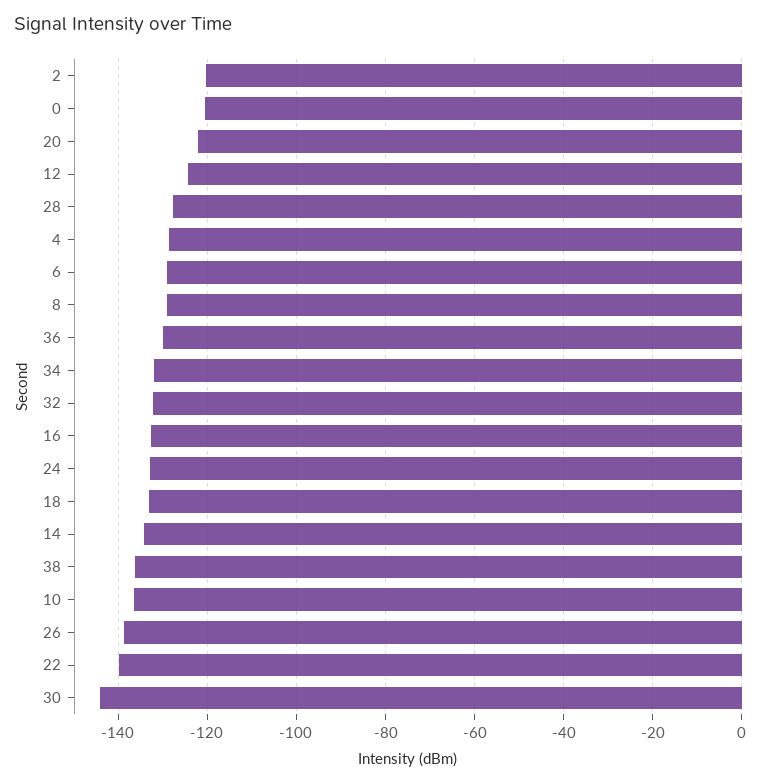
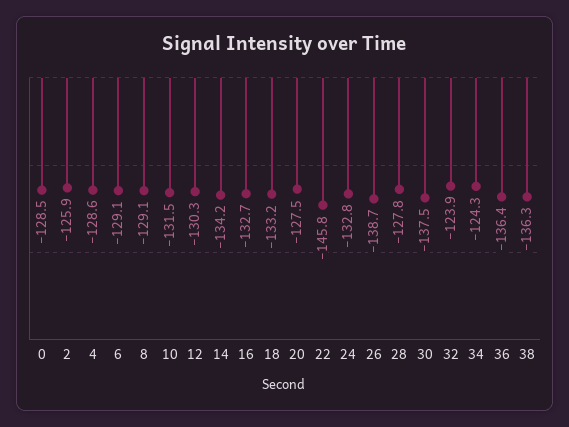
  {
-   "2": -120,
+   "2": -125.9,
-   "0": -120,
+   "0": -128.5,
-   "20": -122,
+   "20": -127.5,
-   "12": -124,
+   "12": -130.3,
    "28": -127.8,
    "4": -128.6,
    "6": -129.1,
    "8": -129.1,
-   "36": -130,
+   "36": -136.4,
-   "34": -132,
+   "34": -124.3,
-   "32": -132,
+   "32": -123.9,
    "16": -132.7,
    "24": -132.8,
    "18": -133.2,
    "14": -134.2,
    "38": -136.3,
-   "10": -136,
+   "10": -131.5,
    "26": -138.7,
-   "22": -140,
+   "22": -145.8,
-   "30": -144
+   "30": -137.5
  }

